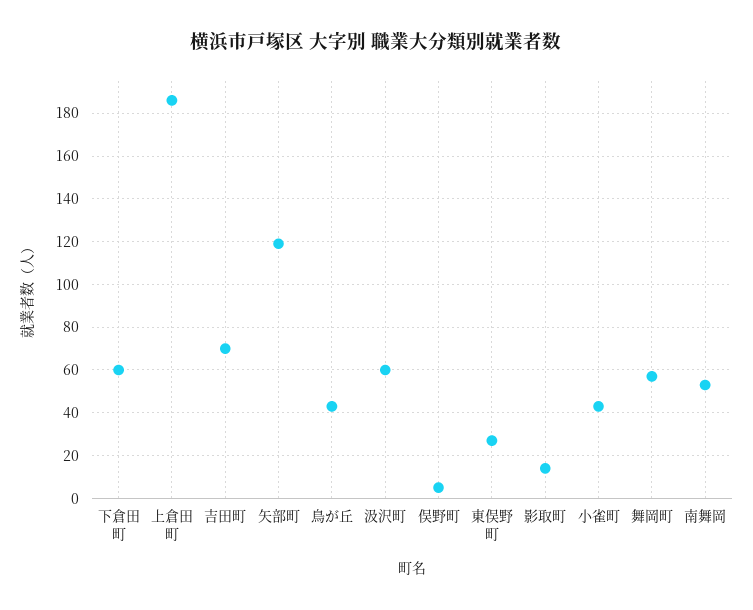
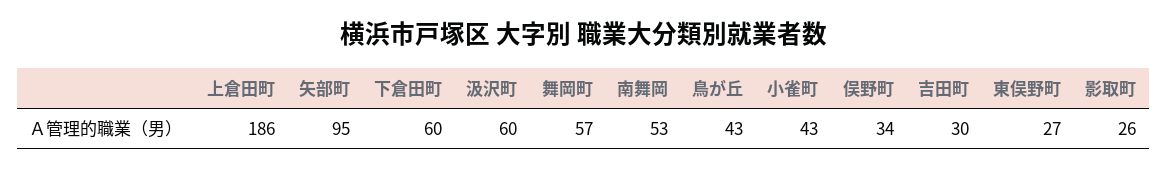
  {
    "下倉田町": 60,
    "上倉田町": 186,
-   "吉田町": 70,
+   "吉田町": 30,
-   "矢部町": 120,
+   "矢部町": 95,
    "鳥が丘": 43,
    "汲沢町": 60,
-   "俣野町": 5,
+   "俣野町": 34,
    "東俣野町": 27,
-   "影取町": 15,
+   "影取町": 26,
    "小雀町": 43,
    "舞岡町": 57,
    "南舞岡": 53
  }

